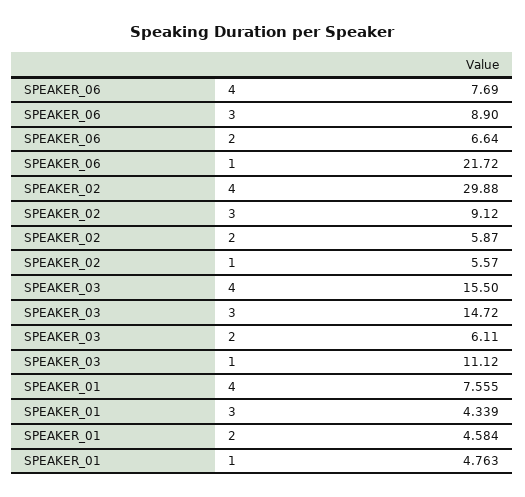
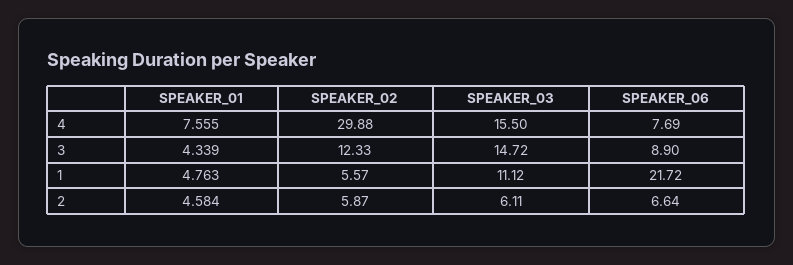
  {
    "SPEAKER_06": {
      "4": 7.69,
      "3": 8.9,
      "2": 6.64,
      "1": 21.72
    },
    "SPEAKER_02": {
      "4": 29.88,
-     "3": 9.12,
+     "3": 12.33,
      "2": 5.87,
      "1": 5.57
    },
    "SPEAKER_03": {
      "4": 15.5,
      "3": 14.72,
      "2": 6.11,
      "1": 11.12
    },
    "SPEAKER_01": {
      "4": 7.555,
      "3": 4.339,
      "2": 4.584,
      "1": 4.763
    }
  }

